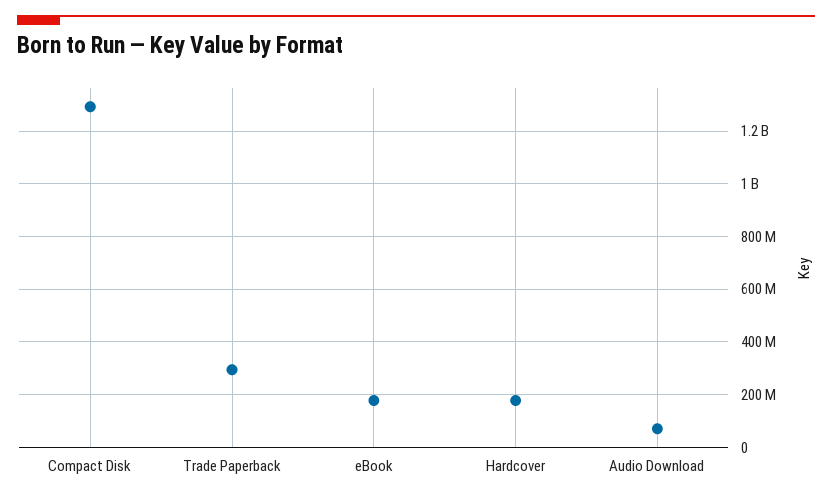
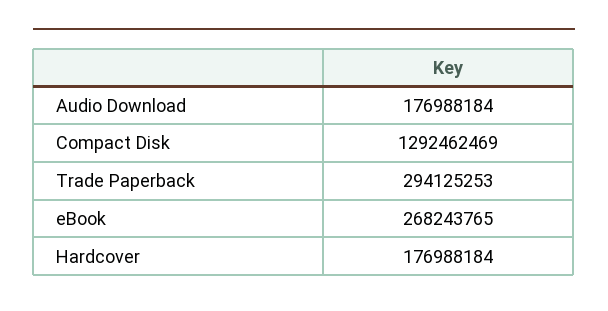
  {
    "Compact Disk": 1292462469,
    "Trade Paperback": 294125253,
-   "eBook": 175000000,
+   "eBook": 268243765,
    "Hardcover": 176988184,
-   "Audio Download": 75000000
+   "Audio Download": 176988184
  }

